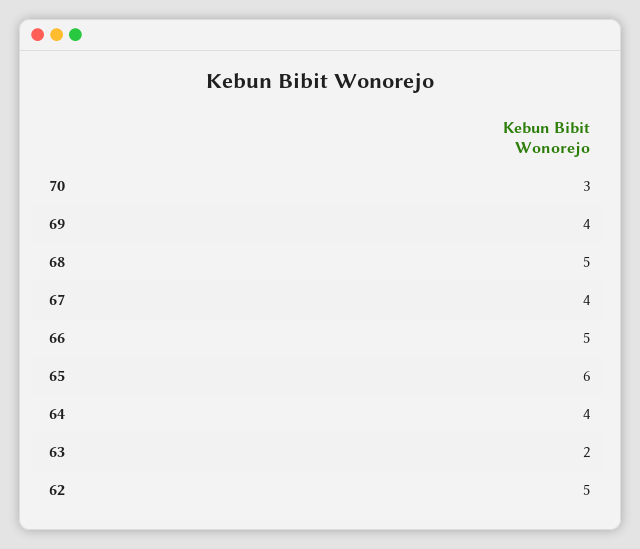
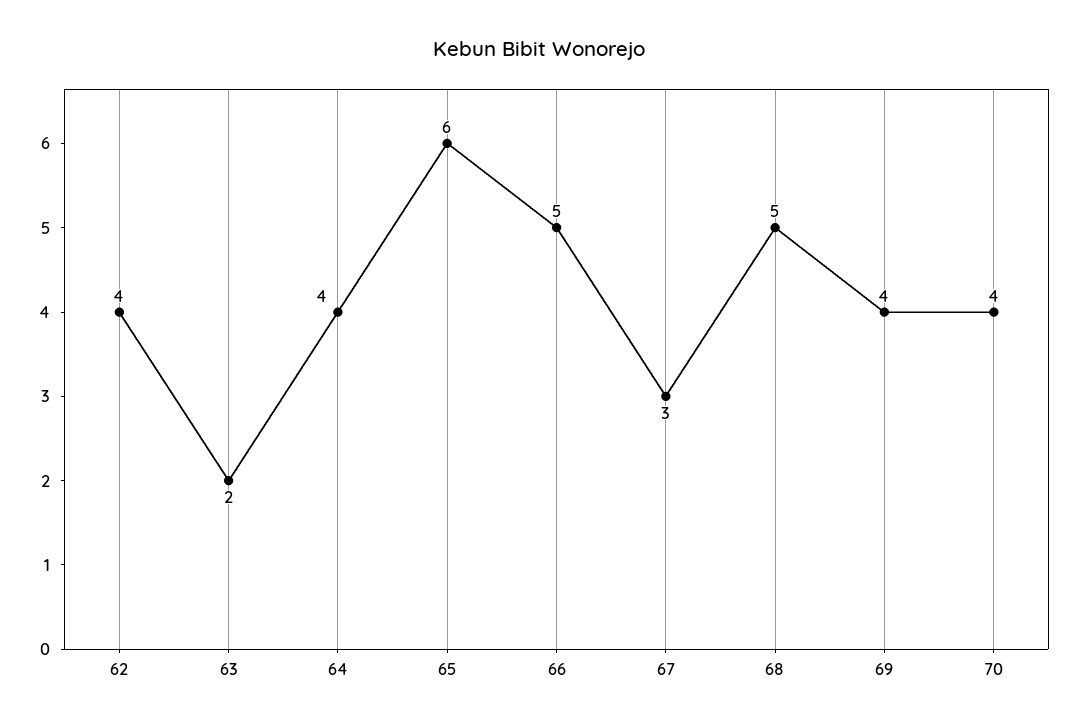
  {
-   "70": 3,
+   "70": 4,
    "69": 4,
    "68": 5,
-   "67": 4,
+   "67": 3,
    "66": 5,
    "65": 6,
    "64": 4,
    "63": 2,
-   "62": 5
+   "62": 4
  }

